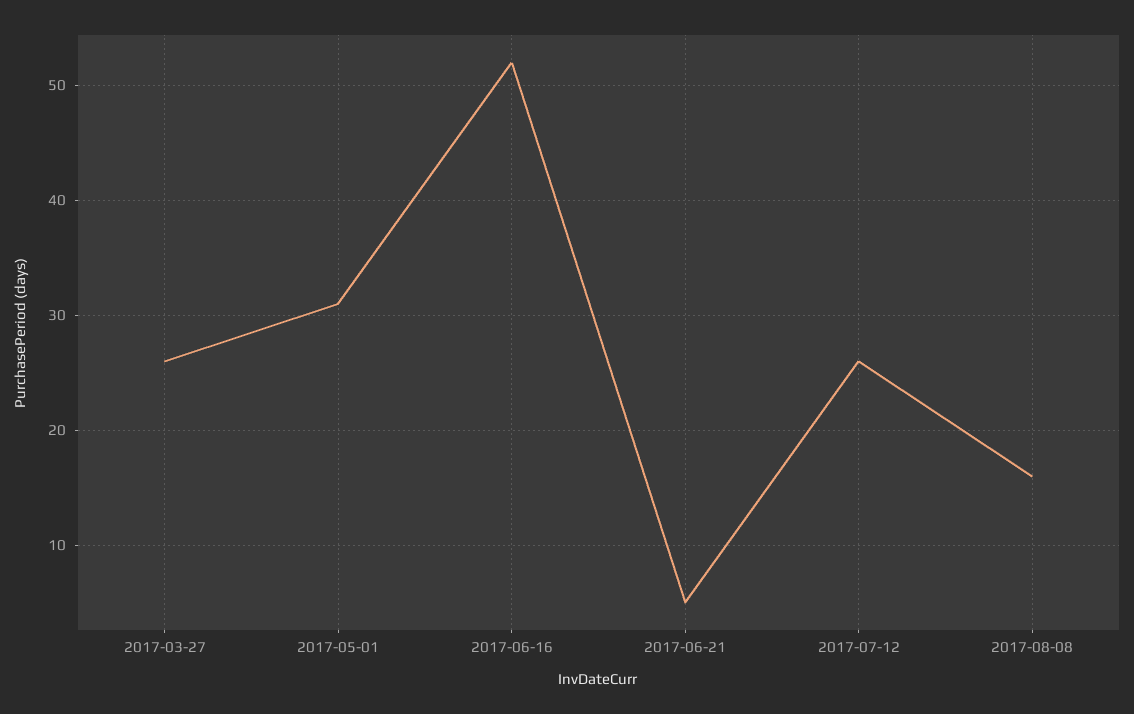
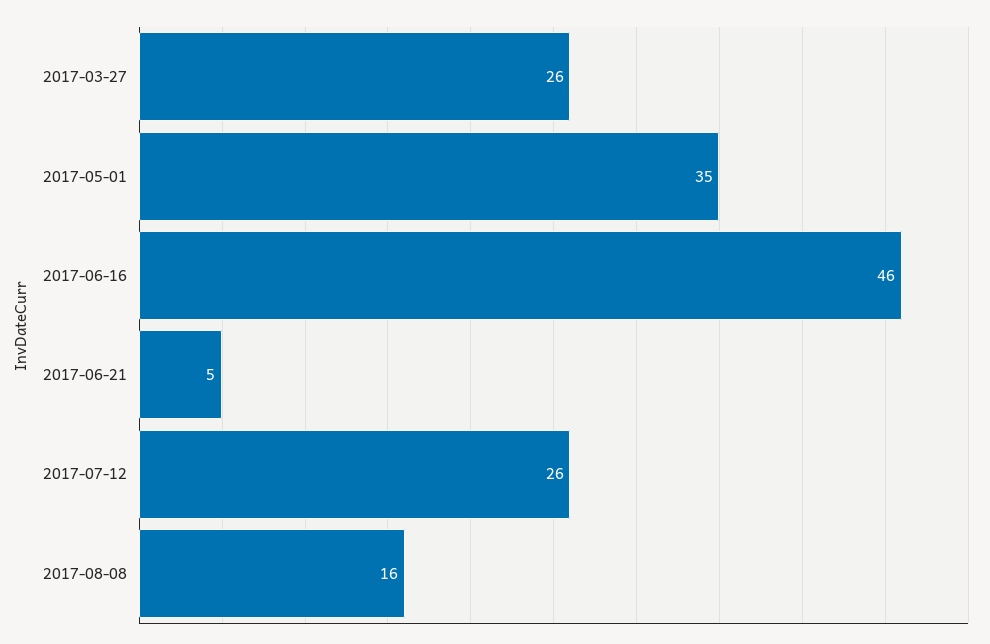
  {
    "2017-03-27": 26,
-   "2017-05-01": 31,
+   "2017-05-01": 35,
-   "2017-06-16": 52,
+   "2017-06-16": 46,
    "2017-06-21": 5,
    "2017-07-12": 26,
    "2017-08-08": 16
  }

